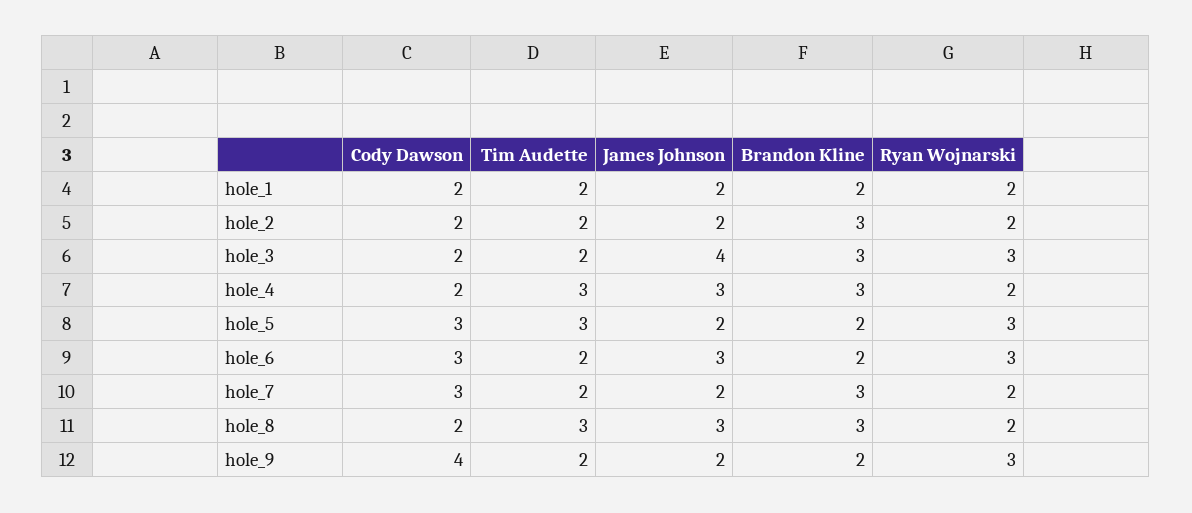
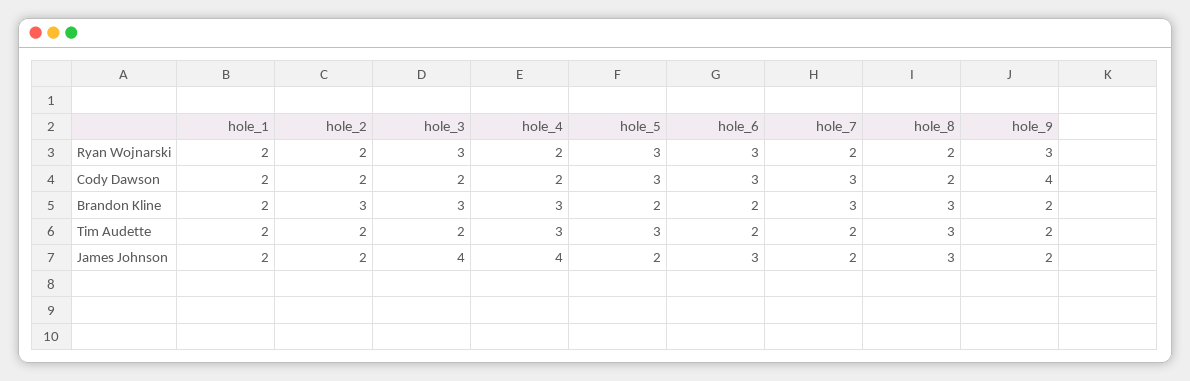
  {
    "Cody Dawson": {
      "hole_1": 2,
      "hole_2": 2,
      "hole_3": 2,
      "hole_4": 2,
      "hole_5": 3,
      "hole_6": 3,
      "hole_7": 3,
      "hole_8": 2,
      "hole_9": 4
    },
    "Tim Audette": {
      "hole_1": 2,
      "hole_2": 2,
      "hole_3": 2,
      "hole_4": 3,
      "hole_5": 3,
      "hole_6": 2,
      "hole_7": 2,
      "hole_8": 3,
      "hole_9": 2
    },
    "James Johnson": {
      "hole_1": 2,
      "hole_2": 2,
      "hole_3": 4,
-     "hole_4": 3,
+     "hole_4": 4,
      "hole_5": 2,
      "hole_6": 3,
      "hole_7": 2,
      "hole_8": 3,
      "hole_9": 2
    },
    "Brandon Kline": {
      "hole_1": 2,
      "hole_2": 3,
      "hole_3": 3,
      "hole_4": 3,
      "hole_5": 2,
      "hole_6": 2,
      "hole_7": 3,
      "hole_8": 3,
      "hole_9": 2
    },
    "Ryan Wojnarski": {
      "hole_1": 2,
      "hole_2": 2,
      "hole_3": 3,
      "hole_4": 2,
      "hole_5": 3,
      "hole_6": 3,
      "hole_7": 2,
      "hole_8": 2,
      "hole_9": 3
    }
  }

